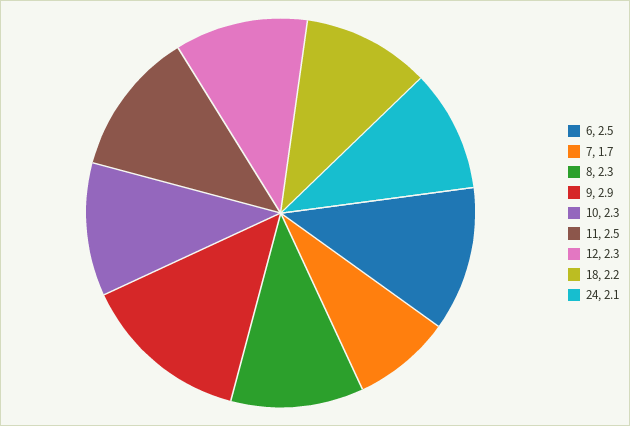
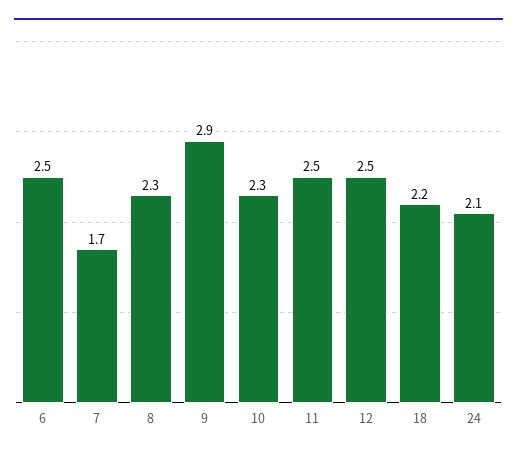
  {
    "6": 2.5,
    "7": 1.7,
    "8": 2.3,
    "9": 2.9,
    "10": 2.3,
    "11": 2.5,
-   "12": 2.3,
+   "12": 2.5,
    "18": 2.2,
    "24": 2.1
  }

